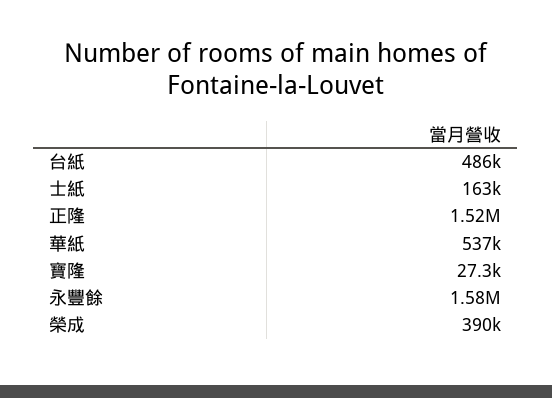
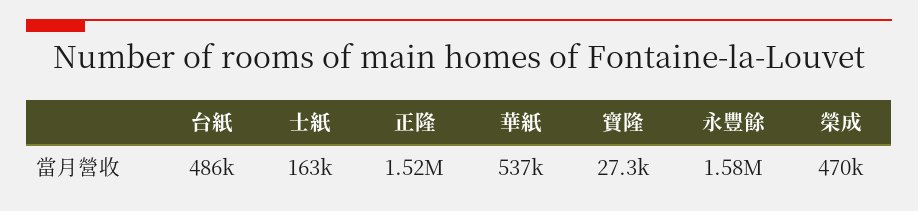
  {
    "台紙": 486000,
    "士紙": 163000,
    "正隆": 1520000,
    "華紙": 537000,
    "寶隆": 27300,
    "永豐餘": 1580000,
-   "榮成": 390000
+   "榮成": 470000
  }

